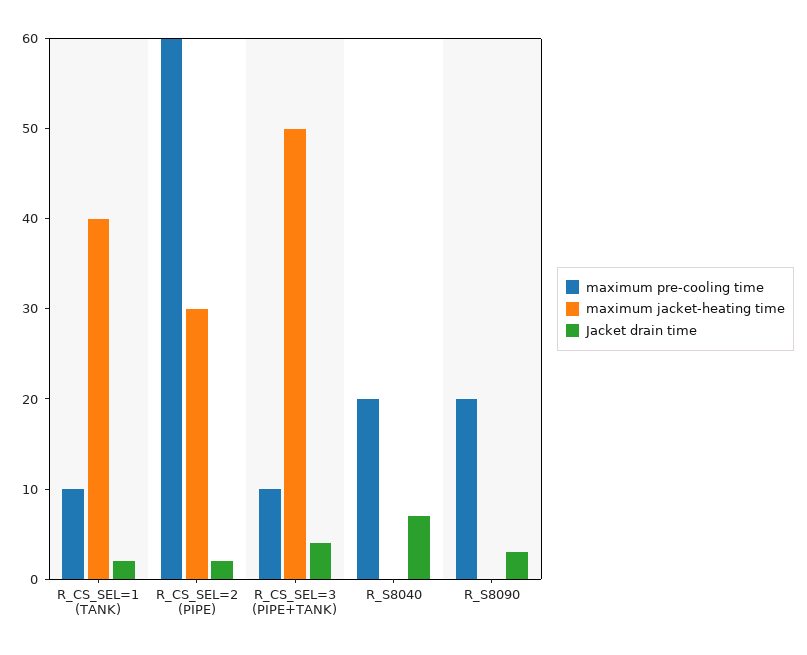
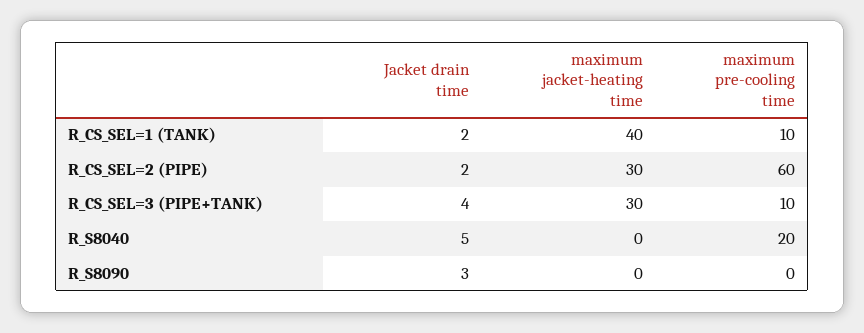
  {
    "maximum pre-cooling time": {
      "R_CS_SEL=1 (TANK)": 10,
      "R_CS_SEL=2 (PIPE)": 60,
      "R_CS_SEL=3 (PIPE+TANK)": 10,
      "R_S8040": 20,
-     "R_S8090": 20
+     "R_S8090": 0
    },
    "maximum jacket-heating time": {
      "R_CS_SEL=1 (TANK)": 40,
      "R_CS_SEL=2 (PIPE)": 30,
-     "R_CS_SEL=3 (PIPE+TANK)": 50,
+     "R_CS_SEL=3 (PIPE+TANK)": 30,
      "R_S8040": 0,
      "R_S8090": 0
    },
    "Jacket drain time": {
      "R_CS_SEL=1 (TANK)": 2,
      "R_CS_SEL=2 (PIPE)": 2,
      "R_CS_SEL=3 (PIPE+TANK)": 4,
-     "R_S8040": 7,
+     "R_S8040": 5,
      "R_S8090": 3
    }
  }

